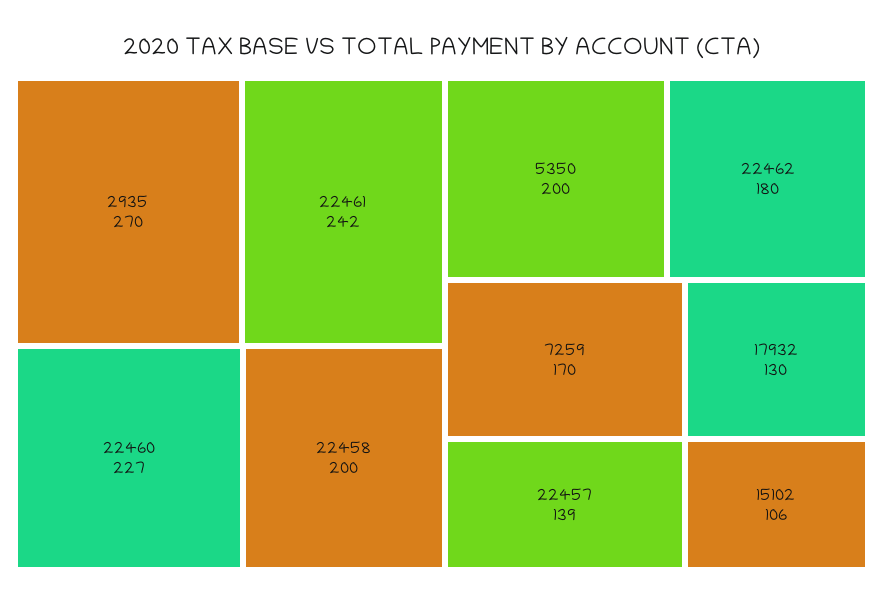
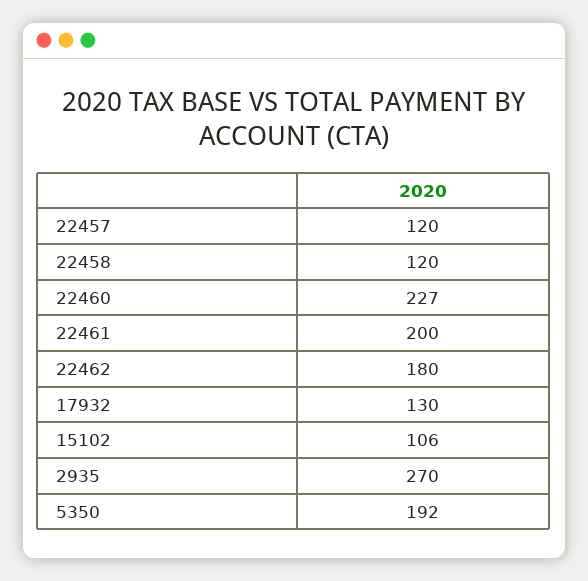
  {
    "2935": 270,
-   "22461": 242,
+   "22461": 200,
    "22460": 227,
-   "22458": 200,
+   "22458": 120,
-   "5350": 200,
+   "5350": 192,
    "22462": 180,
-   "7259": 170,
-   "22457": 139,
+   "22457": 120,
    "17932": 130,
    "15102": 106
  }

